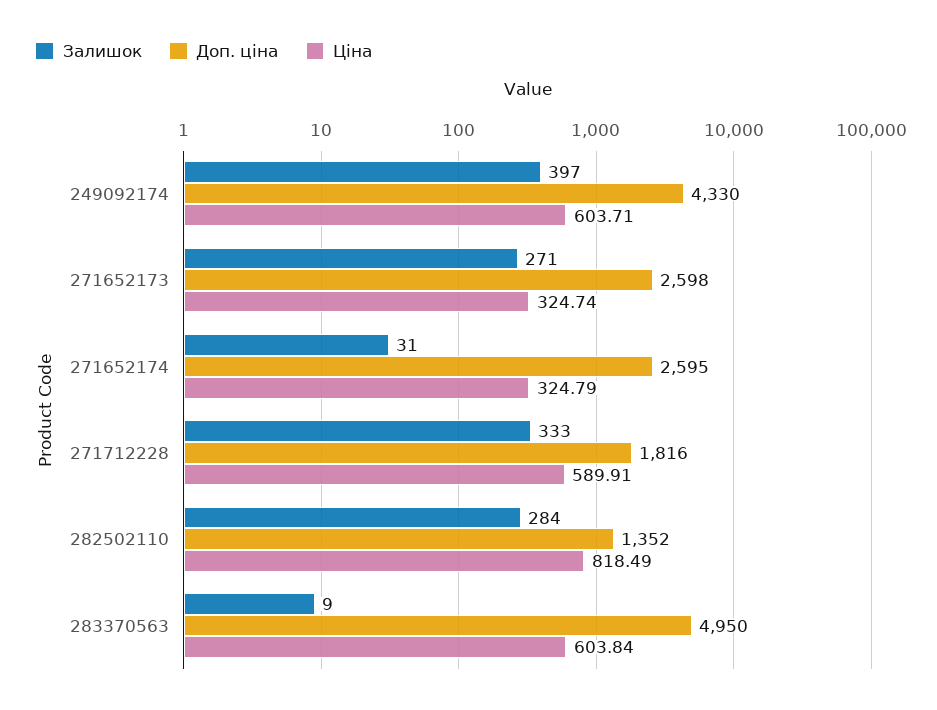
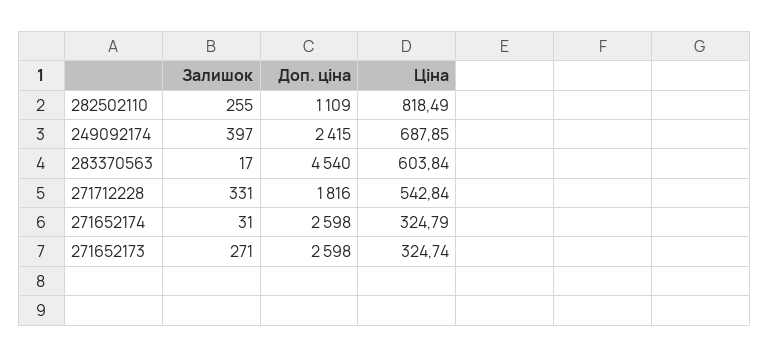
  {
    "Залишок": {
      "249092174": 397,
      "271652173": 271,
      "271652174": 31,
-     "271712228": 333,
+     "271712228": 331,
-     "282502110": 284,
+     "282502110": 255,
-     "283370563": 9
+     "283370563": 17
    },
    "Доп. ціна": {
-     "249092174": 4330,
+     "249092174": 2415,
      "271652173": 2598,
-     "271652174": 2595,
+     "271652174": 2598,
      "271712228": 1816,
-     "282502110": 1352,
+     "282502110": 1109,
-     "283370563": 4950
+     "283370563": 4540
    },
    "Ціна": {
-     "249092174": 603.71,
+     "249092174": 687.85,
      "271652173": 324.74,
      "271652174": 324.79,
-     "271712228": 589.91,
+     "271712228": 542.84,
      "282502110": 818.49,
      "283370563": 603.84
    }
  }

